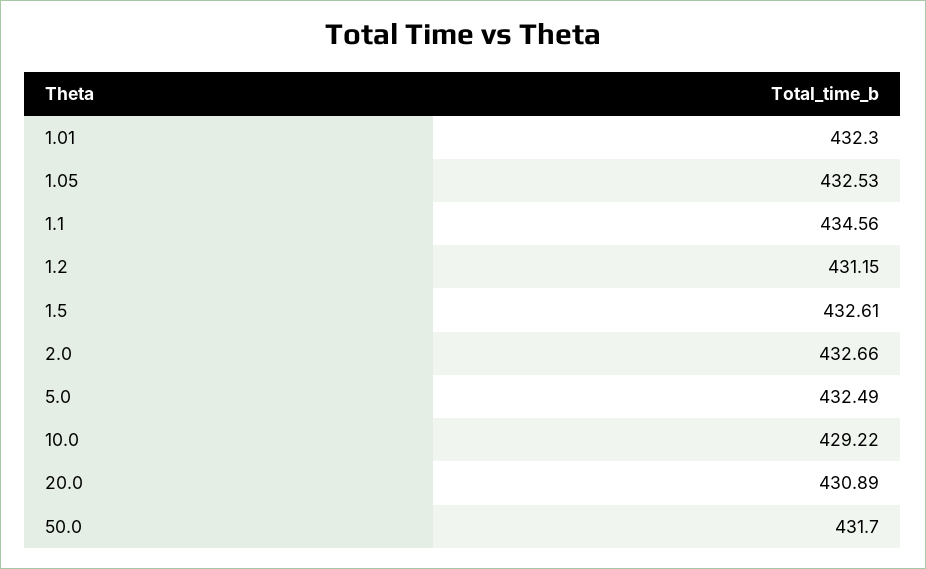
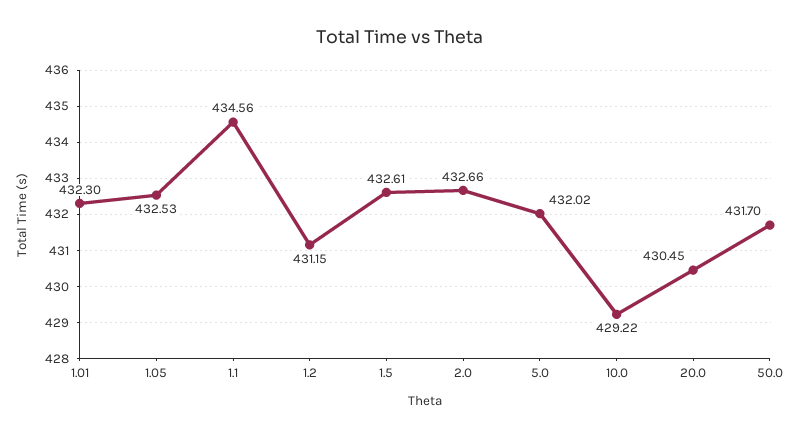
  {
    "1.01": 432.3,
    "1.05": 432.53,
    "1.1": 434.56,
    "1.2": 431.15,
    "1.5": 432.61,
    "2.0": 432.66,
-   "5.0": 432.49,
+   "5.0": 432.02,
    "10.0": 429.22,
-   "20.0": 430.89,
+   "20.0": 430.45,
    "50.0": 431.7
  }

